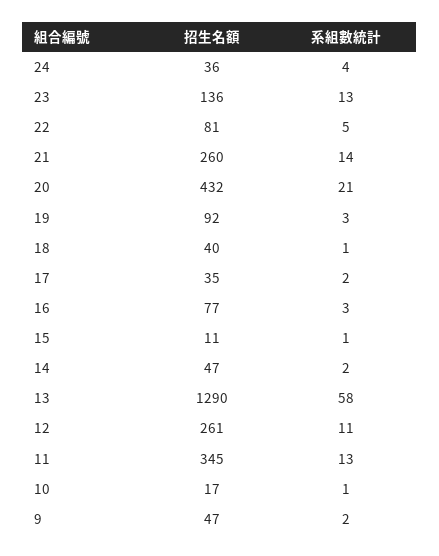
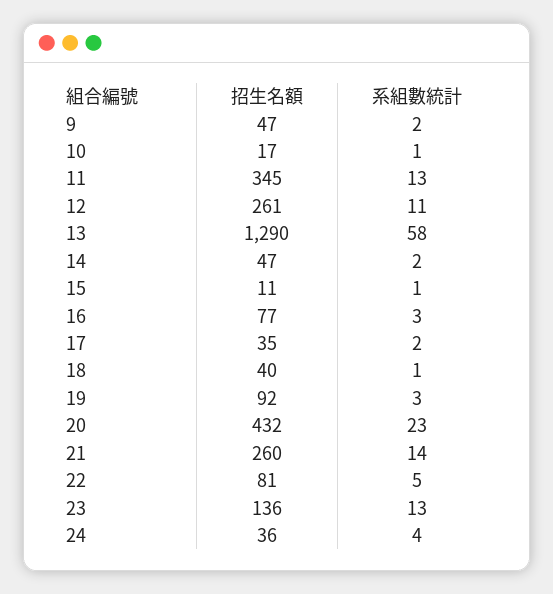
  {
    "招生名額": {
      "24": 36,
      "23": 136,
      "22": 81,
      "21": 260,
      "20": 432,
      "19": 92,
      "18": 40,
      "17": 35,
      "16": 77,
      "15": 11,
      "14": 47,
      "13": 1290,
      "12": 261,
      "11": 345,
      "10": 17,
      "9": 47
    },
    "系組數統計": {
      "24": 4,
      "23": 13,
      "22": 5,
      "21": 14,
-     "20": 21,
+     "20": 23,
      "19": 3,
      "18": 1,
      "17": 2,
      "16": 3,
      "15": 1,
      "14": 2,
      "13": 58,
      "12": 11,
      "11": 13,
      "10": 1,
      "9": 2
    }
  }

